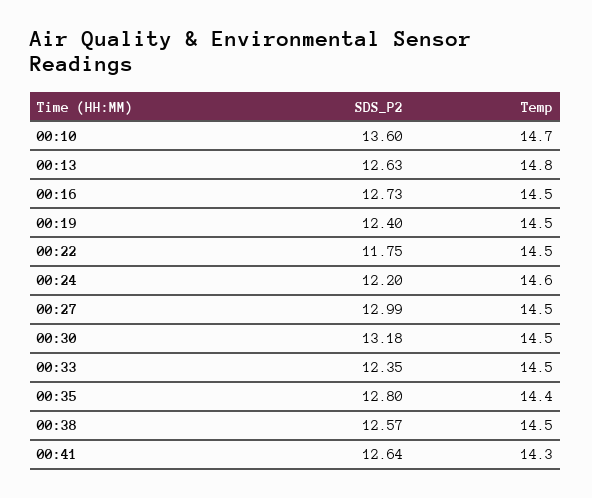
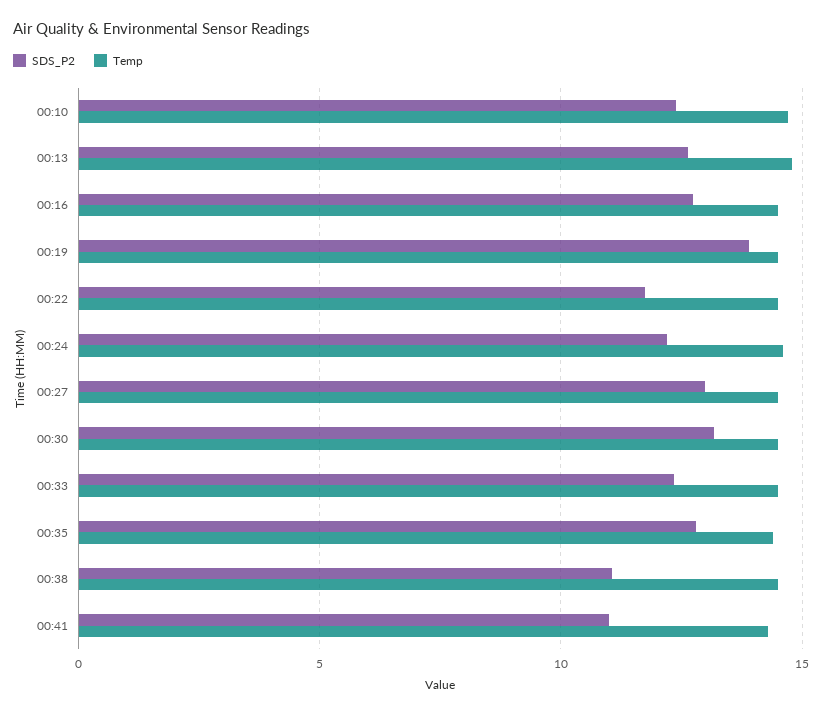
  {
    "SDS_P2": {
-     "00:10": 13.6,
+     "00:10": 12.5,
      "00:13": 12.63,
      "00:16": 12.73,
-     "00:19": 12.4,
+     "00:19": 14,
      "00:22": 11.75,
      "00:24": 12.2,
      "00:27": 12.99,
      "00:30": 13.18,
      "00:33": 12.35,
      "00:35": 12.8,
-     "00:38": 12.57,
+     "00:38": 11,
-     "00:41": 12.64
+     "00:41": 11
    },
    "Temp": {
      "00:10": 14.7,
      "00:13": 14.8,
      "00:16": 14.5,
      "00:19": 14.5,
      "00:22": 14.5,
      "00:24": 14.6,
      "00:27": 14.5,
      "00:30": 14.5,
      "00:33": 14.5,
      "00:35": 14.4,
      "00:38": 14.5,
      "00:41": 14.3
    }
  }

